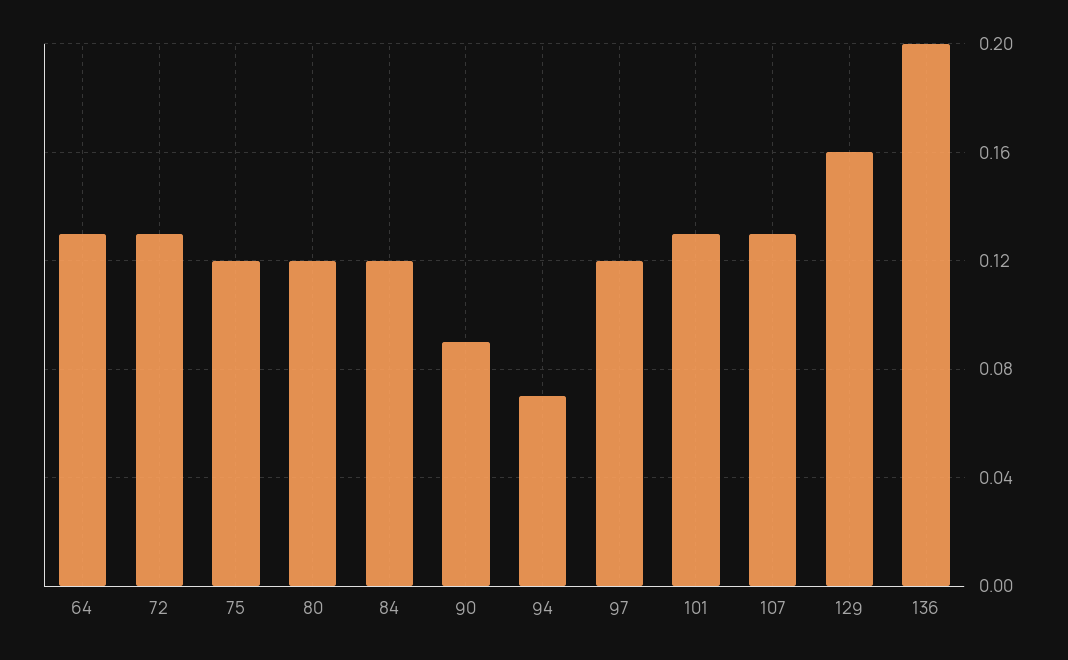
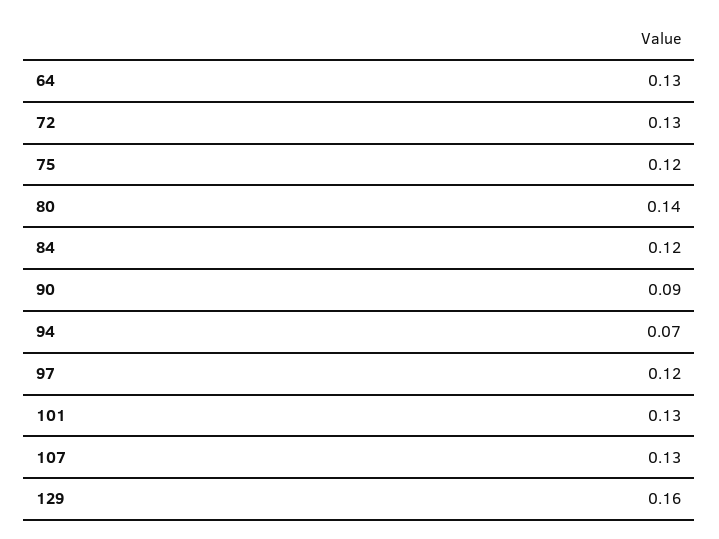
  {
    "64": 0.13,
    "72": 0.13,
    "75": 0.12,
-   "80": 0.12,
+   "80": 0.14,
    "84": 0.12,
    "90": 0.09,
    "94": 0.07,
    "97": 0.12,
    "101": 0.13,
    "107": 0.13,
-   "129": 0.16,
+   "129": 0.16
-   "136": 0.2
  }

